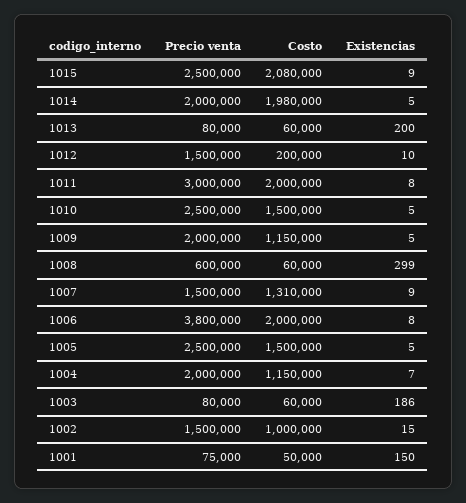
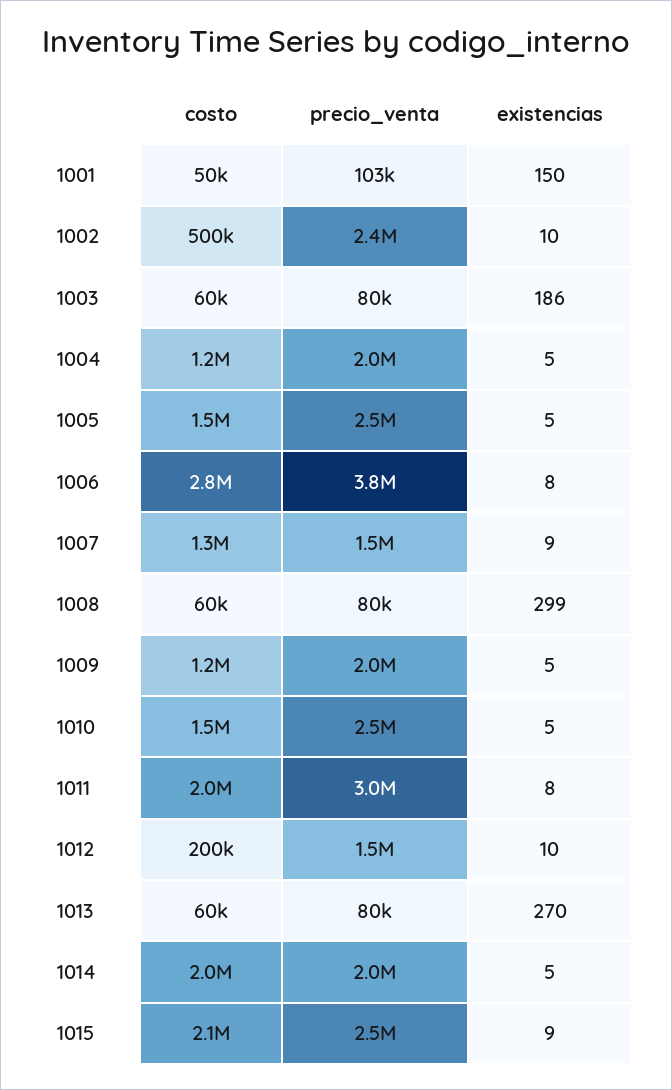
  {
    "Precio venta": {
      "1015": 2500000,
      "1014": 2000000,
      "1013": 80000,
      "1012": 1500000,
      "1011": 3000000,
      "1010": 2500000,
      "1009": 2000000,
-     "1008": 600000,
+     "1008": 80000,
      "1007": 1500000,
      "1006": 3800000,
      "1005": 2500000,
      "1004": 2000000,
      "1003": 80000,
-     "1002": 1500000,
+     "1002": 2400000,
-     "1001": 75000
+     "1001": 103000
    },
    "Costo": {
      "1015": 2080000,
      "1014": 1980000,
      "1013": 60000,
      "1012": 200000,
      "1011": 2000000,
      "1010": 1500000,
      "1009": 1150000,
      "1008": 60000,
      "1007": 1310000,
-     "1006": 2000000,
+     "1006": 2800000,
      "1005": 1500000,
      "1004": 1150000,
      "1003": 60000,
-     "1002": 1000000,
+     "1002": 500000,
      "1001": 50000
    },
    "Existencias": {
      "1015": 9,
      "1014": 5,
-     "1013": 200,
+     "1013": 270,
      "1012": 10,
      "1011": 8,
      "1010": 5,
      "1009": 5,
      "1008": 299,
      "1007": 9,
      "1006": 8,
      "1005": 5,
-     "1004": 7,
+     "1004": 5,
      "1003": 186,
-     "1002": 15,
+     "1002": 10,
      "1001": 150
    }
  }

